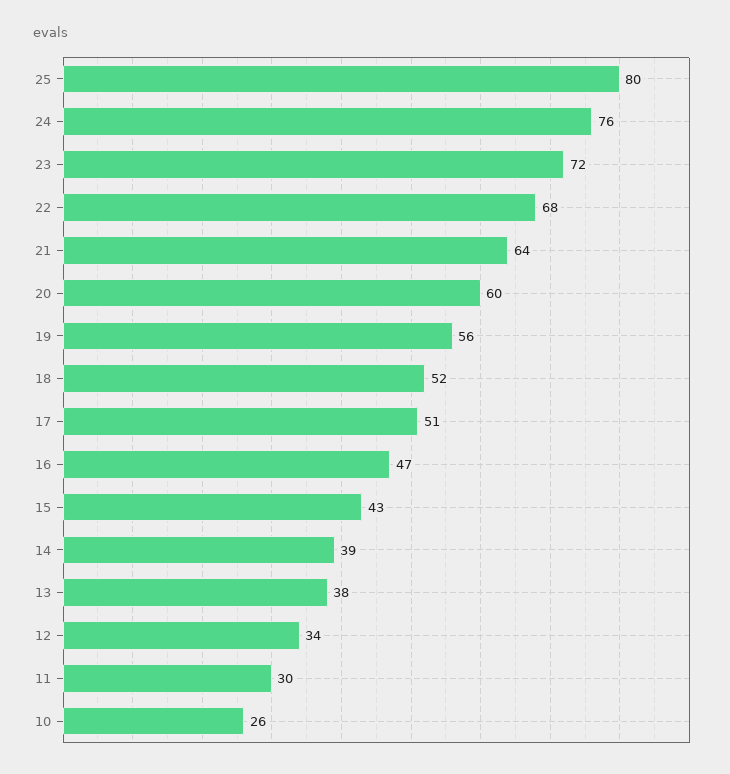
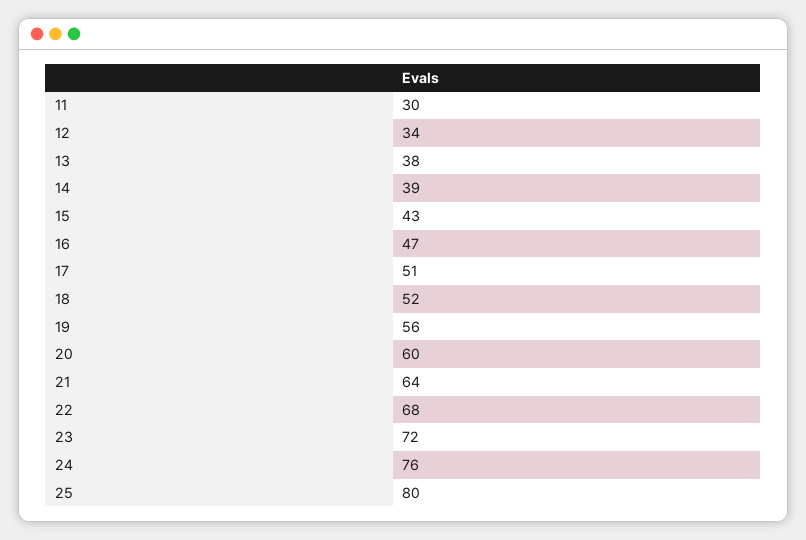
  {
    "25": 80,
    "24": 76,
    "23": 72,
    "22": 68,
    "21": 64,
    "20": 60,
    "19": 56,
    "18": 52,
    "17": 51,
    "16": 47,
    "15": 43,
    "14": 39,
    "13": 38,
    "12": 34,
-   "11": 30,
+   "11": 30
-   "10": 26
  }

